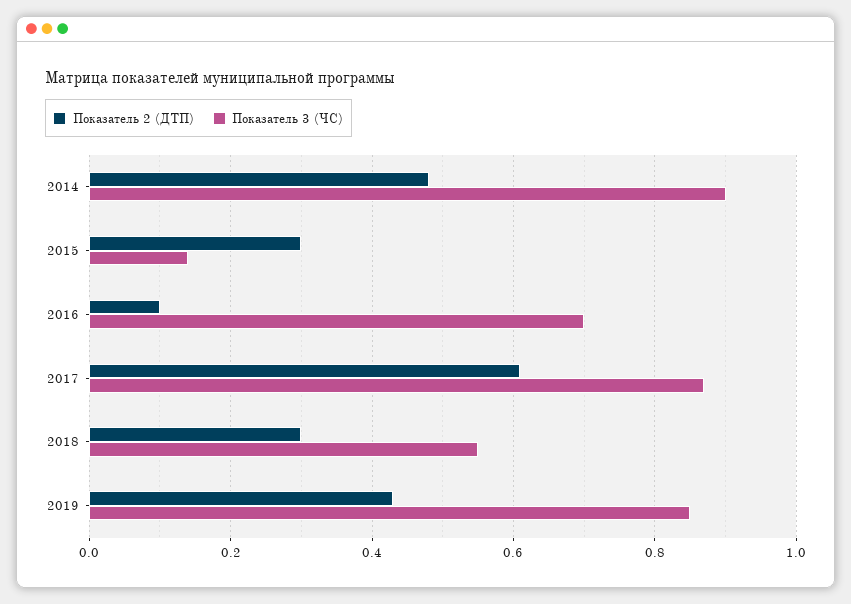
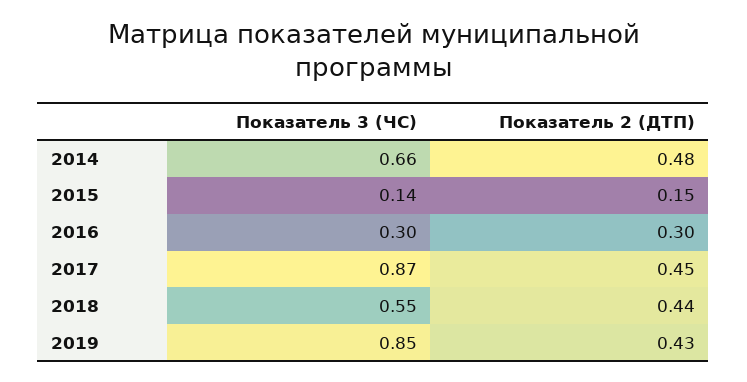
  {
    "Показатель 2 (ДТП)": {
      "2014": 0.48,
-     "2015": 0.3,
+     "2015": 0.15,
-     "2016": 0.1,
+     "2016": 0.3,
-     "2017": 0.6,
+     "2017": 0.45,
-     "2018": 0.3,
+     "2018": 0.44,
      "2019": 0.43
    },
    "Показатель 3 (ЧС)": {
-     "2014": 0.9,
+     "2014": 0.66,
      "2015": 0.14,
-     "2016": 0.7,
+     "2016": 0.3,
      "2017": 0.87,
      "2018": 0.55,
      "2019": 0.85
    }
  }

